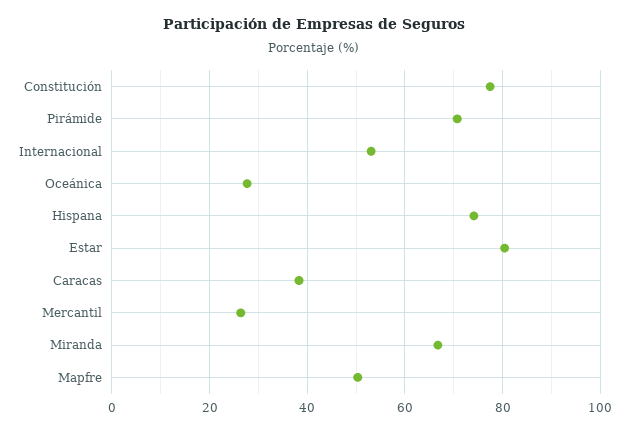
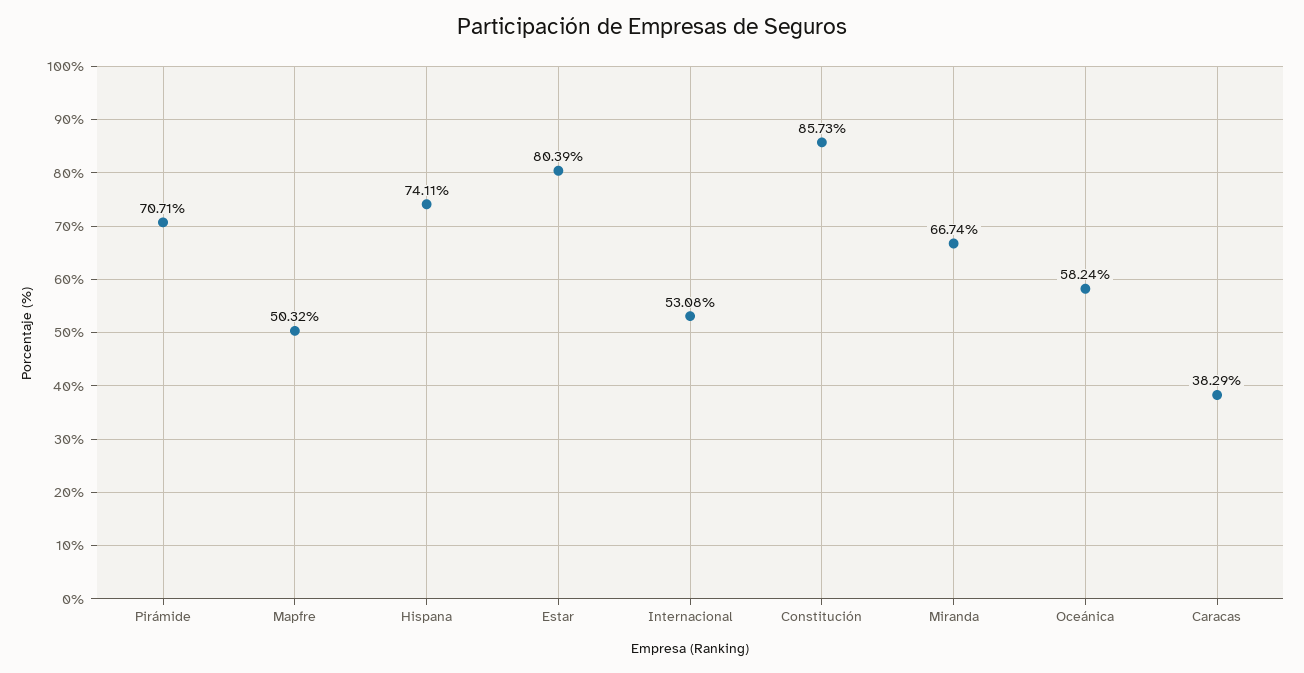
  {
-   "Constitución": 78,
+   "Constitución": 85.73,
    "Pirámide": 70.71,
    "Internacional": 53.08,
-   "Oceánica": 28,
+   "Oceánica": 58.24,
    "Hispana": 74.11,
    "Estar": 80.39,
    "Caracas": 38.29,
-   "Mercantil": 26,
    "Miranda": 66.74,
    "Mapfre": 50.32
  }

